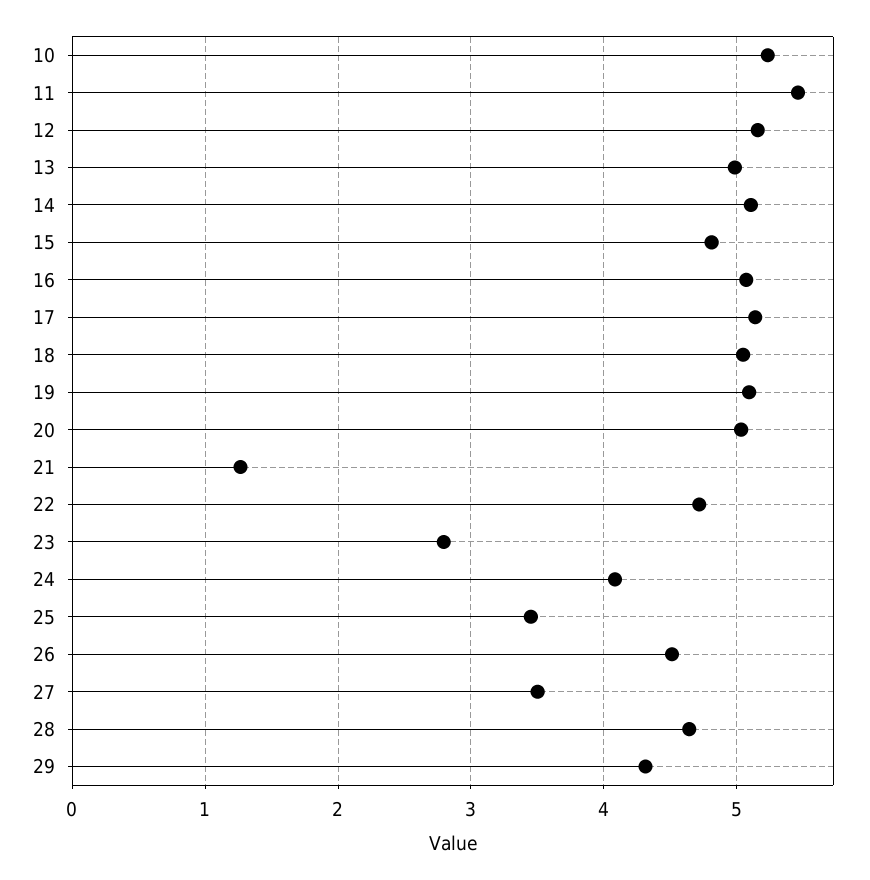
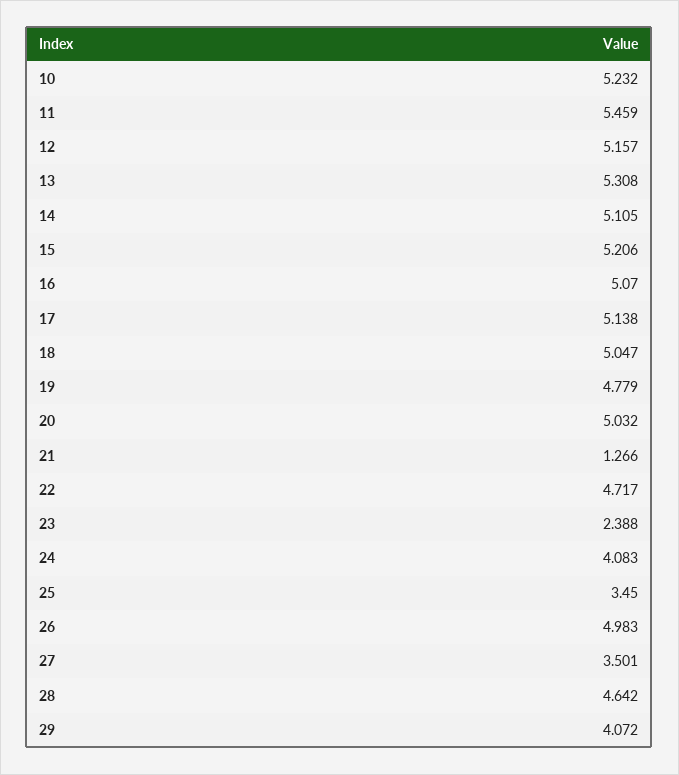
  {
    "10": 5.232,
    "11": 5.459,
    "12": 5.157,
-   "13": 5,
+   "13": 5.308,
    "14": 5.105,
-   "15": 4.8,
+   "15": 5.206,
    "16": 5.07,
    "17": 5.138,
    "18": 5.047,
-   "19": 5.1,
+   "19": 4.779,
    "20": 5.032,
    "21": 1.266,
    "22": 4.717,
-   "23": 2.8,
+   "23": 2.388,
    "24": 4.083,
    "25": 3.45,
-   "26": 4.5,
+   "26": 4.983,
    "27": 3.501,
    "28": 4.642,
-   "29": 4.3
+   "29": 4.072
  }

